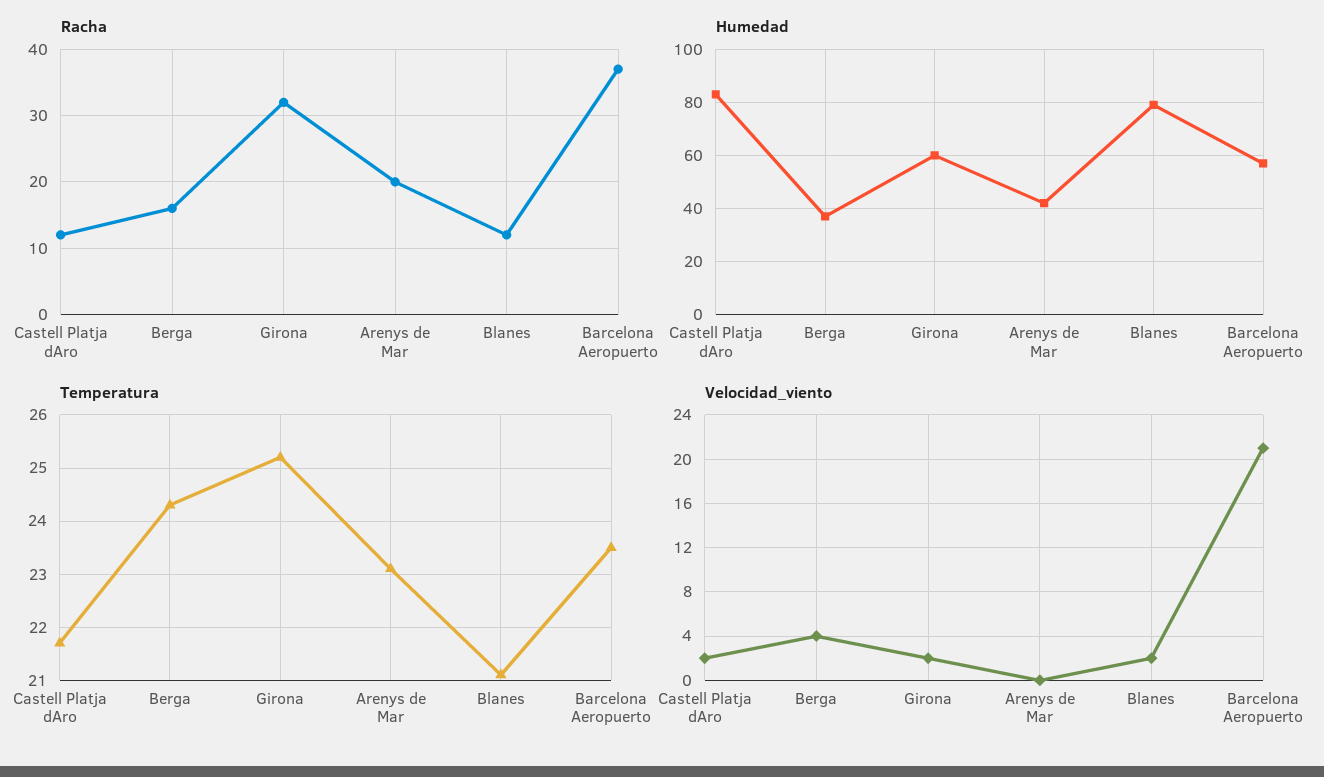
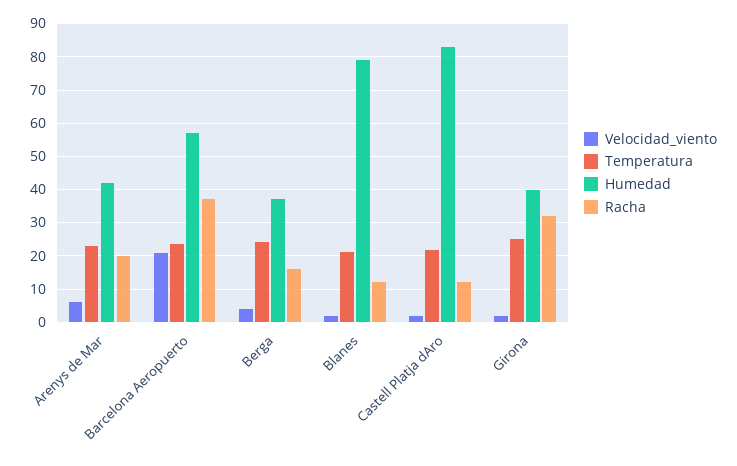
  {
    "Racha": {
      "Castell Platja dAro": 12,
      "Berga": 16,
      "Girona": 32,
      "Arenys de Mar": 20,
      "Blanes": 12,
      "Barcelona Aeropuerto": 37
    },
    "Humedad": {
      "Castell Platja dAro": 84,
      "Berga": 38,
-     "Girona": 60,
+     "Girona": 40,
      "Arenys de Mar": 42,
      "Blanes": 80,
      "Barcelona Aeropuerto": 58
    },
    "Temperatura": {
      "Castell Platja dAro": 21.5,
      "Berga": 24.5,
      "Girona": 25,
      "Arenys de Mar": 23,
      "Blanes": 21,
      "Barcelona Aeropuerto": 23.5
    },
    "Velocidad_viento": {
      "Castell Platja dAro": 2,
      "Berga": 4,
      "Girona": 2,
-     "Arenys de Mar": 0,
+     "Arenys de Mar": 6,
      "Blanes": 2,
      "Barcelona Aeropuerto": 21
    }
  }

